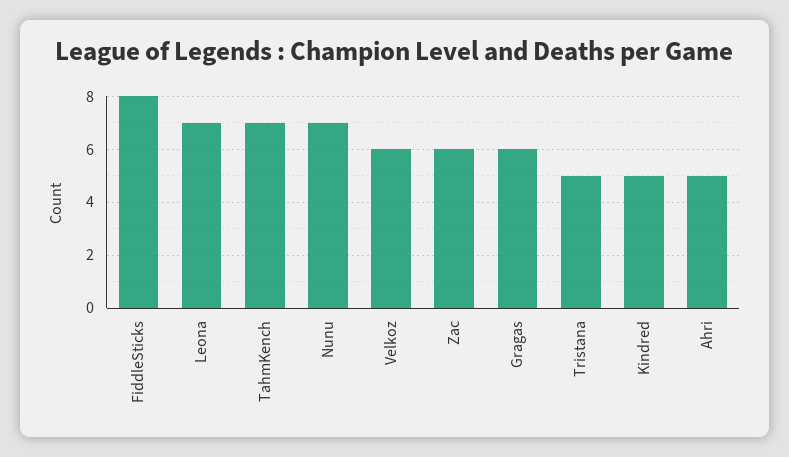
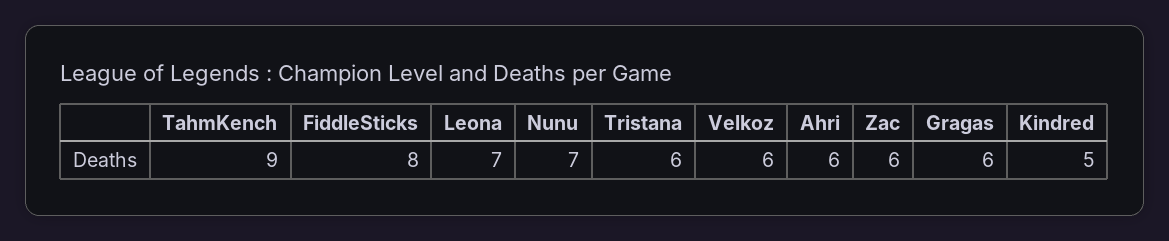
  {
    "FiddleSticks": 8,
    "Leona": 7,
-   "TahmKench": 7,
+   "TahmKench": 9,
    "Nunu": 7,
    "Velkoz": 6,
    "Zac": 6,
    "Gragas": 6,
-   "Tristana": 5,
+   "Tristana": 6,
    "Kindred": 5,
-   "Ahri": 5
+   "Ahri": 6
  }

